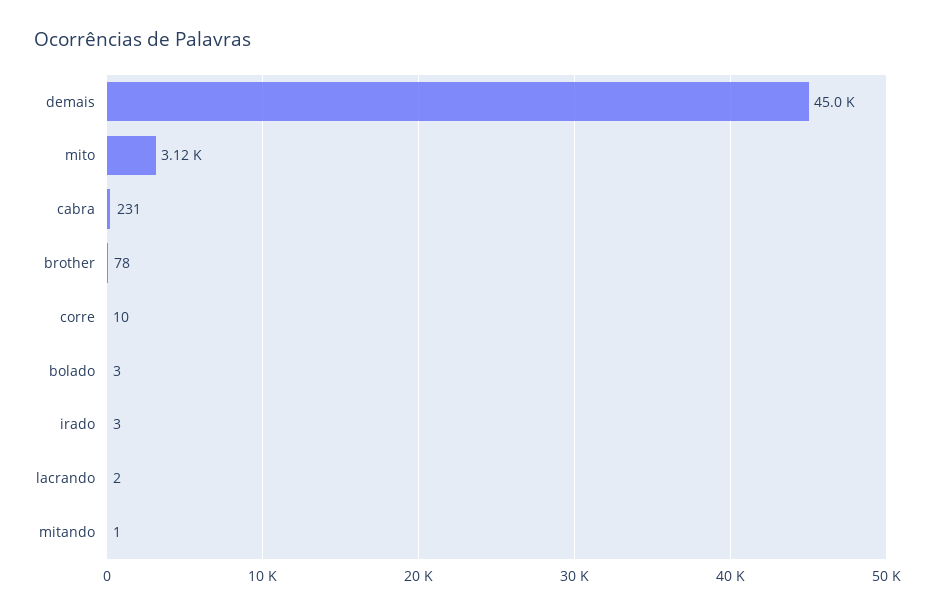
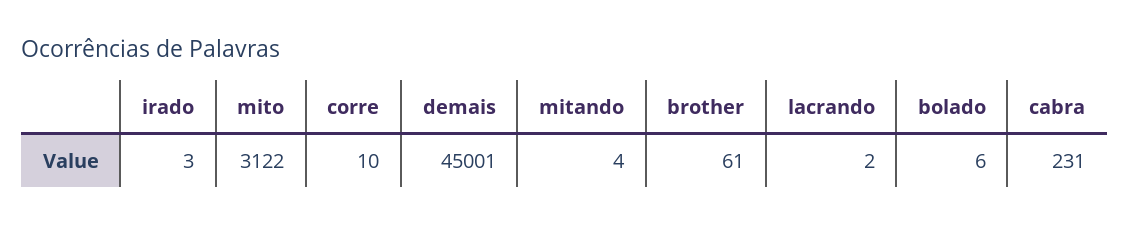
  {
    "demais": 45001,
    "mito": 3122,
    "cabra": 231,
-   "brother": 78,
+   "brother": 61,
    "corre": 10,
-   "bolado": 3,
+   "bolado": 6,
    "irado": 3,
    "lacrando": 2,
-   "mitando": 1
+   "mitando": 4
  }

